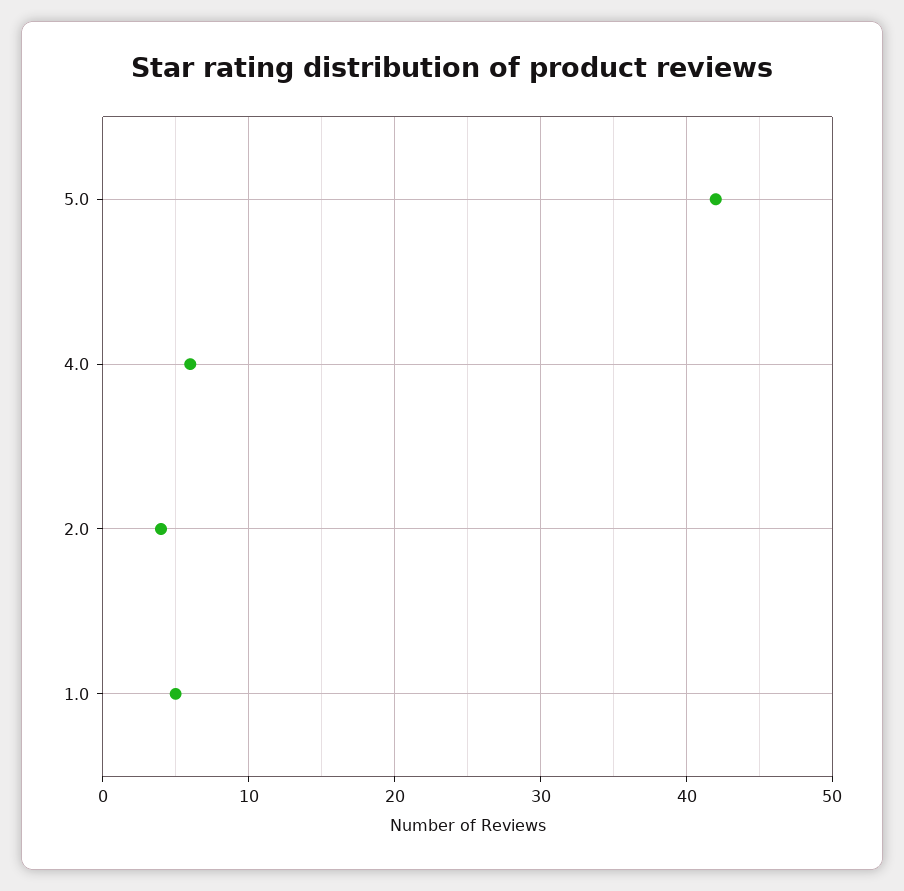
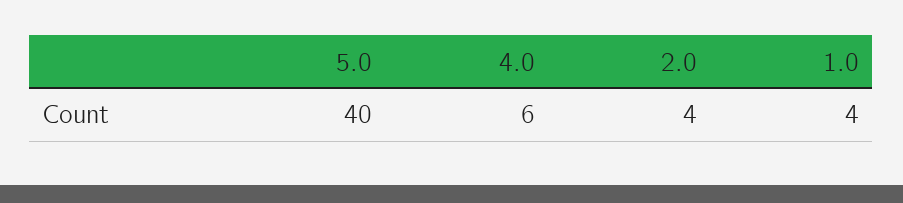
  {
-   "5.0": 42,
+   "5.0": 40,
    "4.0": 6,
    "2.0": 4,
-   "1.0": 5
+   "1.0": 4
  }

